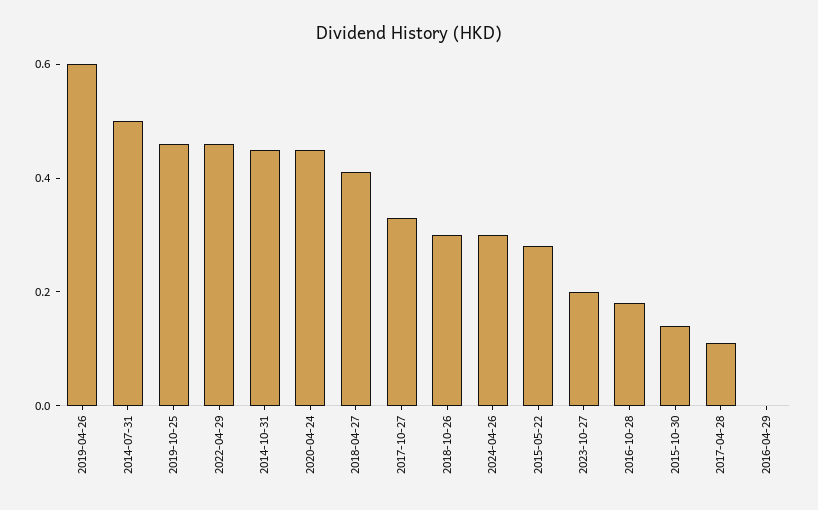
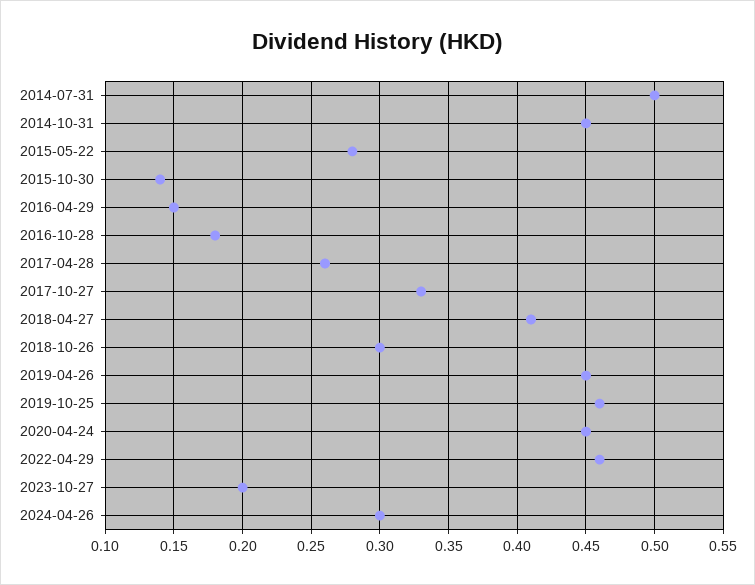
  {
-   "2019-04-26": 0.6,
+   "2019-04-26": 0.45,
    "2014-07-31": 0.5,
    "2019-10-25": 0.46,
    "2022-04-29": 0.46,
    "2014-10-31": 0.45,
    "2020-04-24": 0.45,
    "2018-04-27": 0.41,
    "2017-10-27": 0.33,
    "2018-10-26": 0.3,
    "2024-04-26": 0.3,
    "2015-05-22": 0.28,
    "2023-10-27": 0.2,
    "2016-10-28": 0.18,
    "2015-10-30": 0.14,
-   "2017-04-28": 0.1,
+   "2017-04-28": 0.26,
-   "2016-04-29": 0
+   "2016-04-29": 0.15
  }

